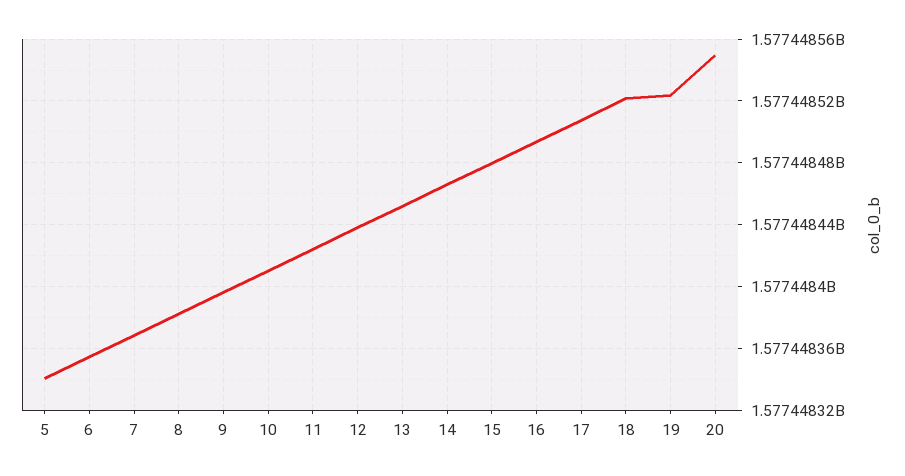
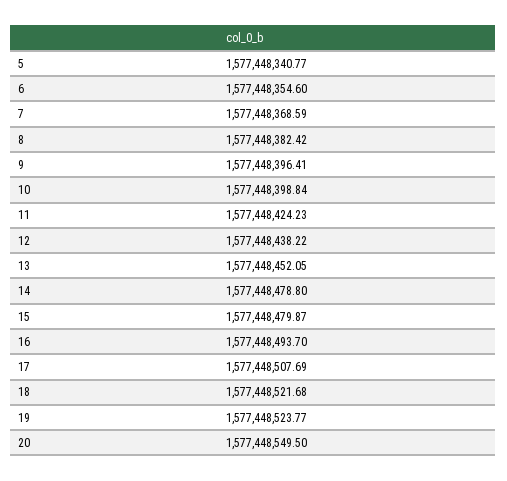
  {
    "5": 1577448340.77,
    "6": 1577448354.6,
    "7": 1577448368.59,
    "8": 1577448382.42,
    "9": 1577448396.41,
-   "10": 1577448410,
+   "10": 1577448398.84,
    "11": 1577448424.23,
    "12": 1577448438.22,
    "13": 1577448452.05,
-   "14": 1577448465,
+   "14": 1577448478.8,
    "15": 1577448479.87,
    "16": 1577448493.7,
    "17": 1577448507.69,
    "18": 1577448521.68,
    "19": 1577448523.77,
    "20": 1577448549.5
  }

